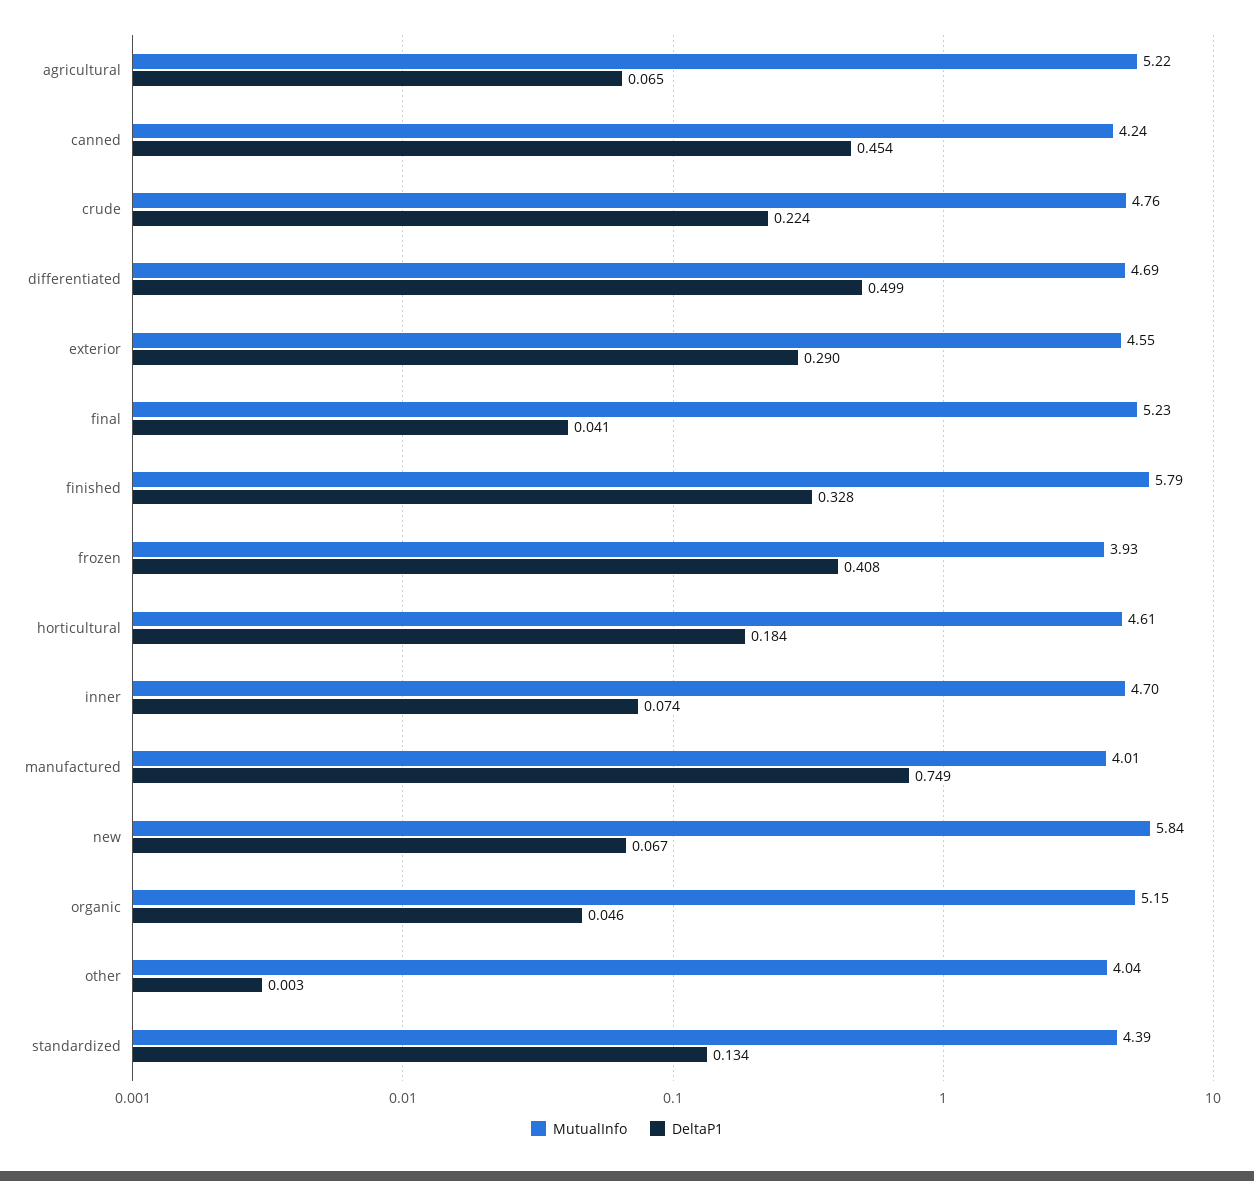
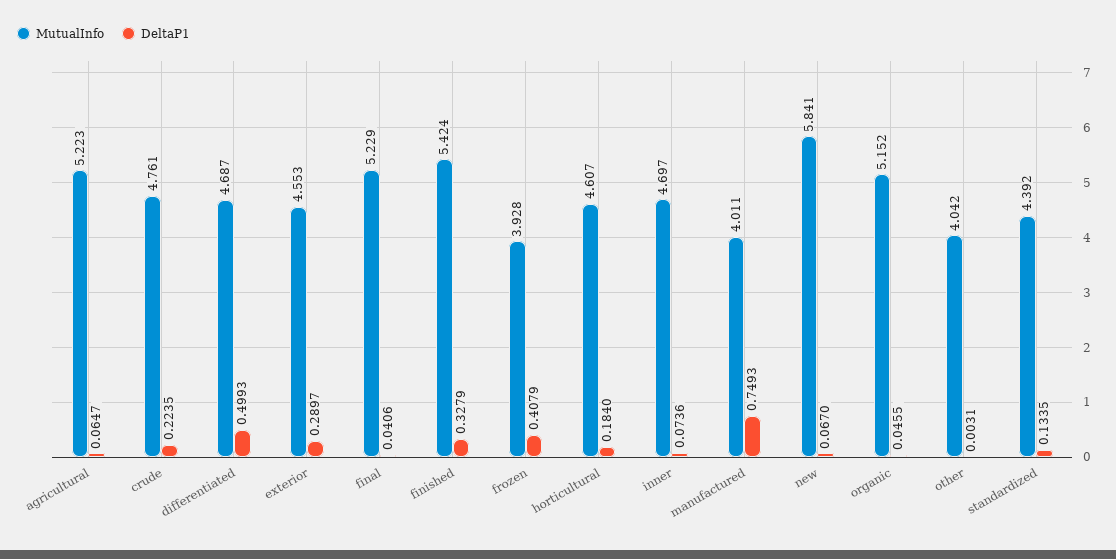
  {
    "MutualInfo": {
      "agricultural": 5.223,
-     "canned": 4.24,
      "crude": 4.761,
      "differentiated": 4.687,
      "exterior": 4.553,
      "final": 5.229,
-     "finished": 5.79,
+     "finished": 5.424,
      "frozen": 3.928,
      "horticultural": 4.607,
      "inner": 4.697,
      "manufactured": 4.011,
      "new": 5.841,
      "organic": 5.152,
      "other": 4.042,
      "standardized": 4.392
    },
    "DeltaP1": {
      "agricultural": 0.0647,
-     "canned": 0.454,
      "crude": 0.2235,
      "differentiated": 0.4993,
      "exterior": 0.2897,
      "final": 0.0406,
      "finished": 0.3279,
      "frozen": 0.4079,
      "horticultural": 0.184,
      "inner": 0.0736,
      "manufactured": 0.7493,
      "new": 0.067,
      "organic": 0.0455,
      "other": 0.0031,
      "standardized": 0.1335
    }
  }

